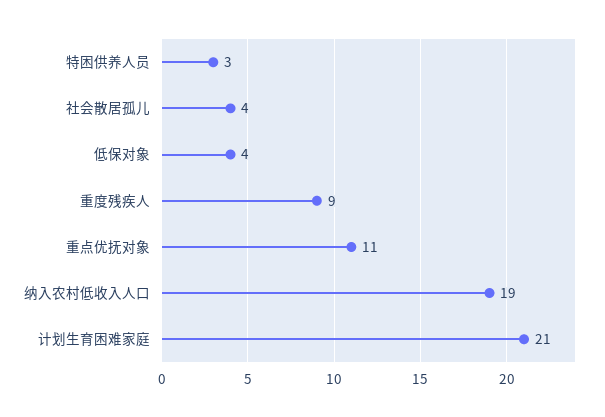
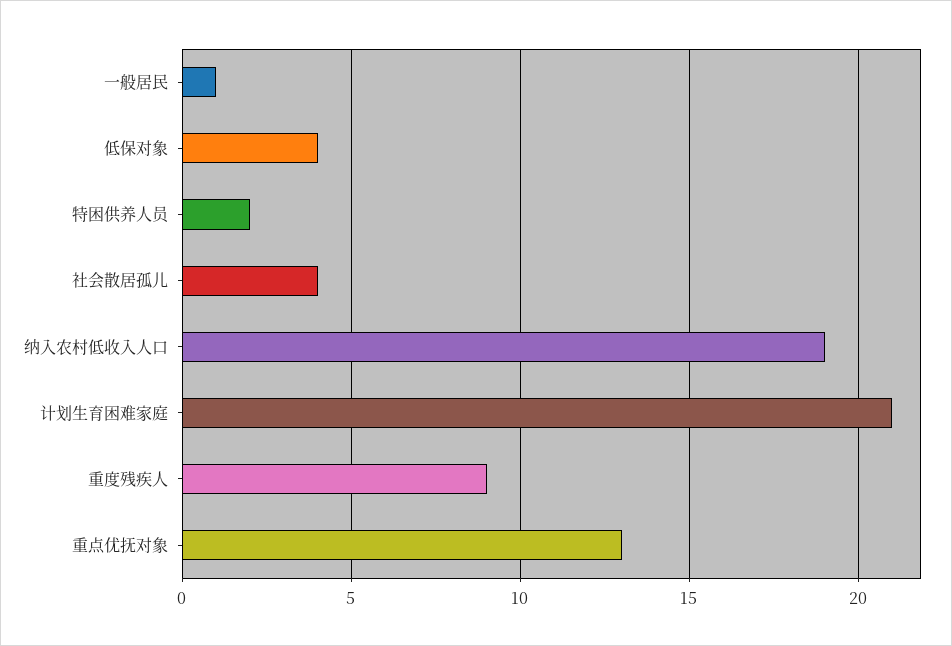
  {
-   "特困供养人员": 3,
+   "特困供养人员": 2,
    "社会散居孤儿": 4,
    "低保对象": 4,
    "重度残疾人": 9,
-   "重点优抚对象": 11,
+   "重点优抚对象": 13,
    "纳入农村低收入人口": 19,
-   "计划生育困难家庭": 21
+   "计划生育困难家庭": 21,
+   "一般居民": 1
  }

